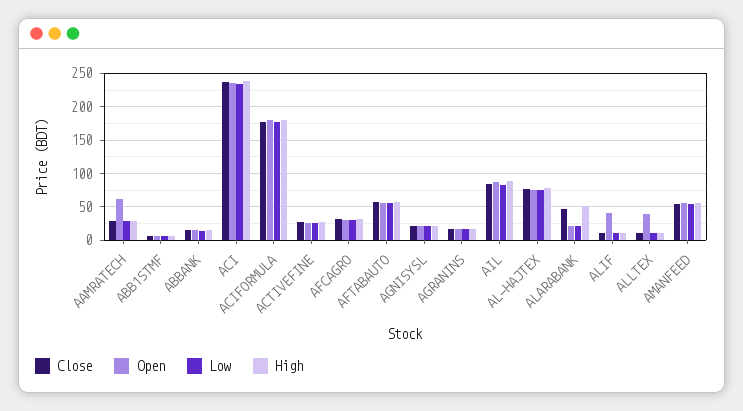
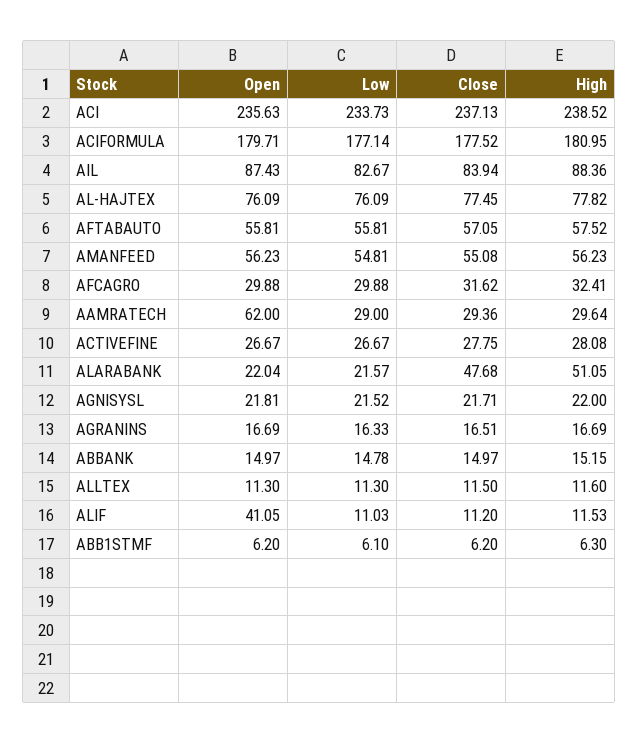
  {
    "Close": {
      "AAMRATECH": 29.36,
      "ABB1STMF": 6.2,
      "ABBANK": 14.97,
      "ACI": 237.13,
      "ACIFORMULA": 177.52,
      "ACTIVEFINE": 27.75,
      "AFCAGRO": 31.62,
      "AFTABAUTO": 57.05,
      "AGNISYSL": 21.71,
      "AGRANINS": 16.51,
      "AIL": 83.94,
      "AL-HAJTEX": 77.45,
      "ALARABANK": 47.68,
      "ALIF": 11.2,
      "ALLTEX": 11.5,
      "AMANFEED": 55.08
    },
    "Open": {
      "AAMRATECH": 62,
      "ABB1STMF": 6.2,
      "ABBANK": 14.97,
      "ACI": 235.63,
      "ACIFORMULA": 179.71,
      "ACTIVEFINE": 26.67,
      "AFCAGRO": 29.88,
      "AFTABAUTO": 55.81,
      "AGNISYSL": 21.81,
      "AGRANINS": 16.69,
      "AIL": 87.43,
      "AL-HAJTEX": 76.09,
      "ALARABANK": 22.04,
      "ALIF": 41.05,
-     "ALLTEX": 40,
+     "ALLTEX": 11.3,
      "AMANFEED": 56.23
    },
    "Low": {
      "AAMRATECH": 29,
      "ABB1STMF": 6.1,
      "ABBANK": 14.78,
      "ACI": 233.73,
      "ACIFORMULA": 177.14,
      "ACTIVEFINE": 26.67,
      "AFCAGRO": 29.88,
      "AFTABAUTO": 55.81,
      "AGNISYSL": 21.52,
      "AGRANINS": 16.33,
      "AIL": 82.67,
      "AL-HAJTEX": 76.09,
      "ALARABANK": 21.57,
      "ALIF": 11.03,
      "ALLTEX": 11.3,
      "AMANFEED": 54.81
    },
    "High": {
      "AAMRATECH": 29.64,
      "ABB1STMF": 6.3,
      "ABBANK": 15.15,
      "ACI": 238.52,
      "ACIFORMULA": 180.95,
      "ACTIVEFINE": 28.08,
      "AFCAGRO": 32.41,
      "AFTABAUTO": 57.52,
      "AGNISYSL": 22,
      "AGRANINS": 16.69,
      "AIL": 88.36,
      "AL-HAJTEX": 77.82,
      "ALARABANK": 51.05,
      "ALIF": 11.53,
      "ALLTEX": 11.6,
      "AMANFEED": 56.23
    }
  }

